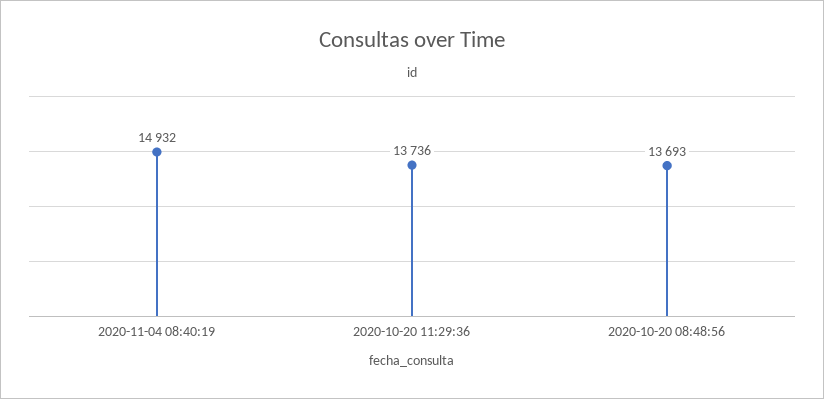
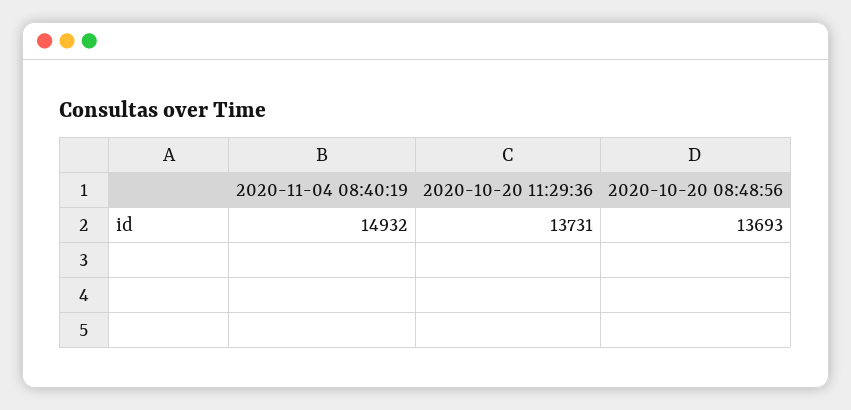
  {
    "2020-11-04 08:40:19": 14932,
-   "2020-10-20 11:29:36": 13736,
+   "2020-10-20 11:29:36": 13731,
    "2020-10-20 08:48:56": 13693
  }

